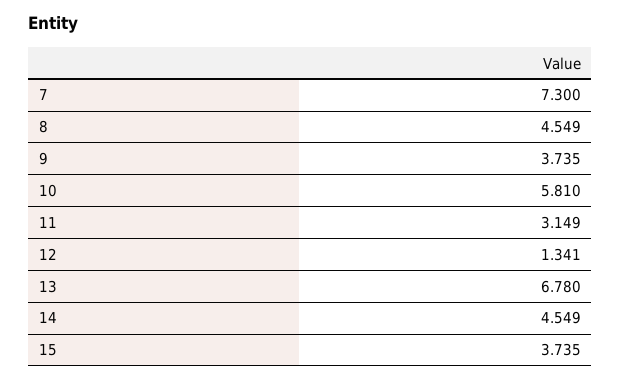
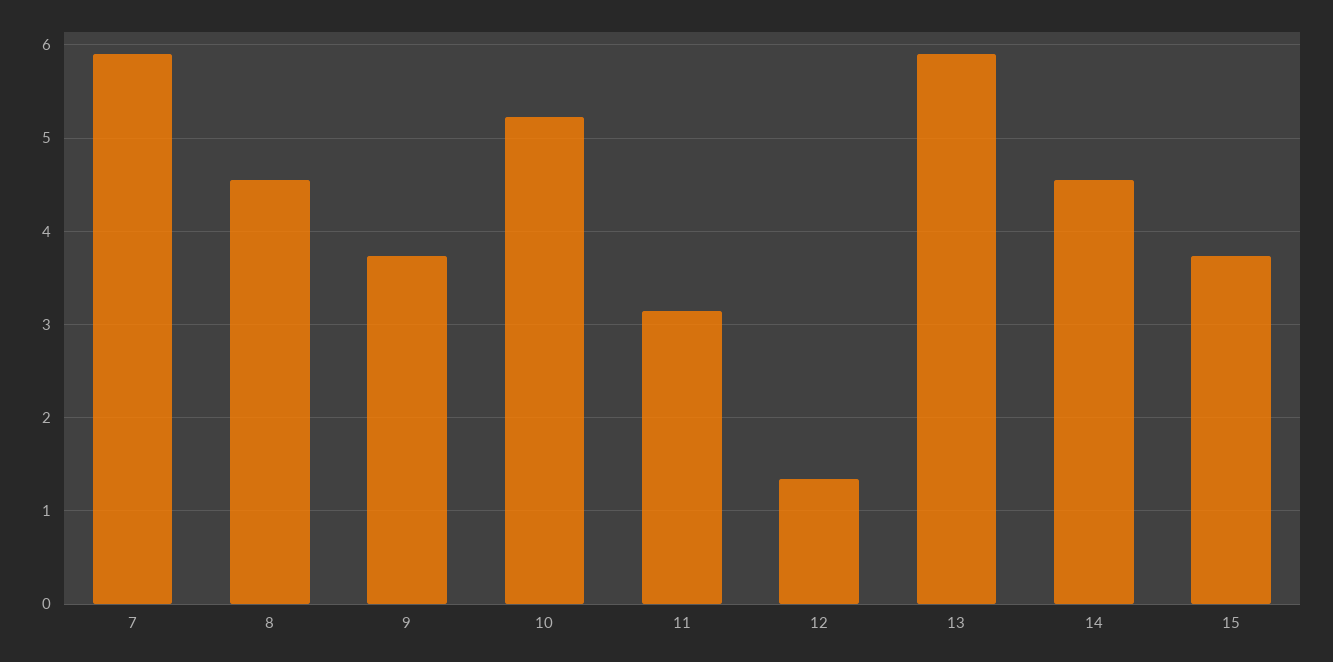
  {
-   "7": 7.3,
+   "7": 5.9,
    "8": 4.549,
    "9": 3.735,
-   "10": 5.81,
+   "10": 5.2,
    "11": 3.149,
    "12": 1.341,
-   "13": 6.78,
+   "13": 5.9,
    "14": 4.549,
    "15": 3.735
  }

